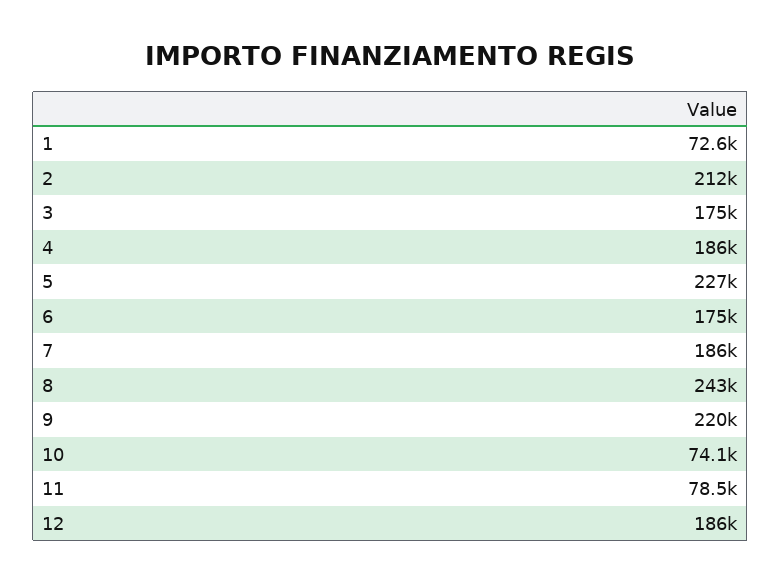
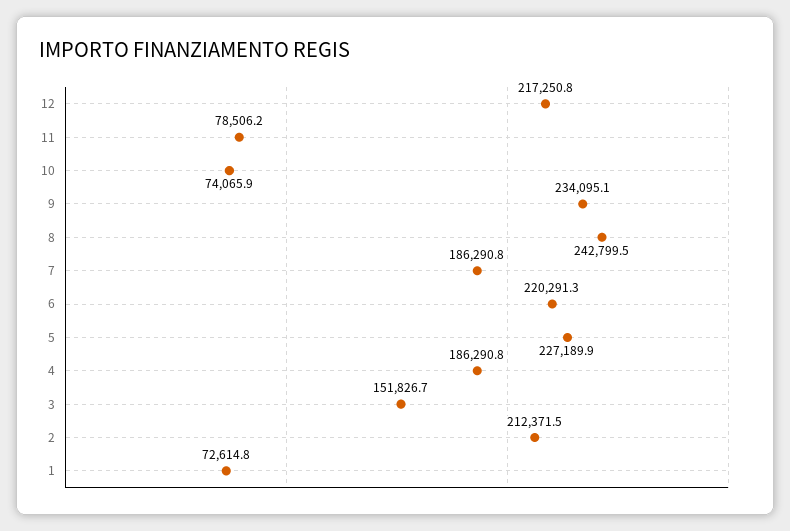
  {
    "1": 72614.8,
    "2": 212371.5,
-   "3": 175000,
+   "3": 151826.7,
    "4": 186290.8,
    "5": 227189.9,
-   "6": 175000,
+   "6": 220291.3,
    "7": 186290.8,
    "8": 242799.5,
-   "9": 220000,
+   "9": 234095.1,
    "10": 74065.9,
    "11": 78506.2,
-   "12": 186000
+   "12": 217250.8
  }

